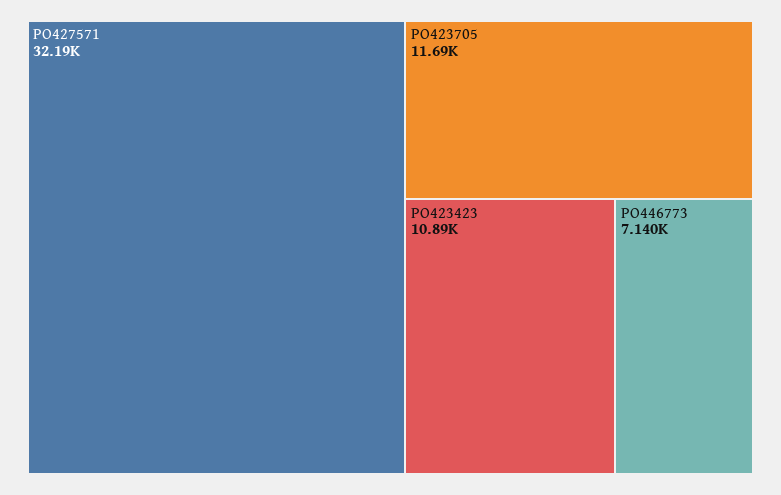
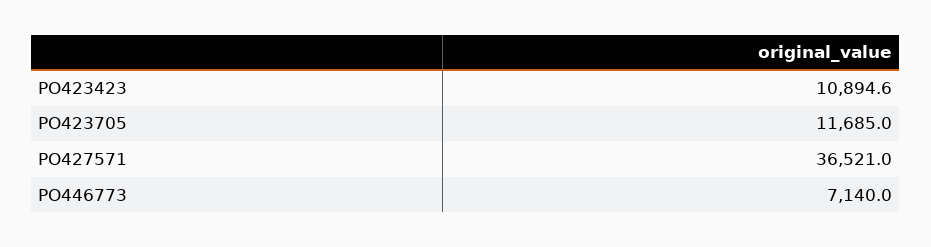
  {
-   "PO427571": 32190,
+   "PO427571": 36521,
    "PO423705": 11685,
    "PO423423": 10894.6,
    "PO446773": 7140
  }

